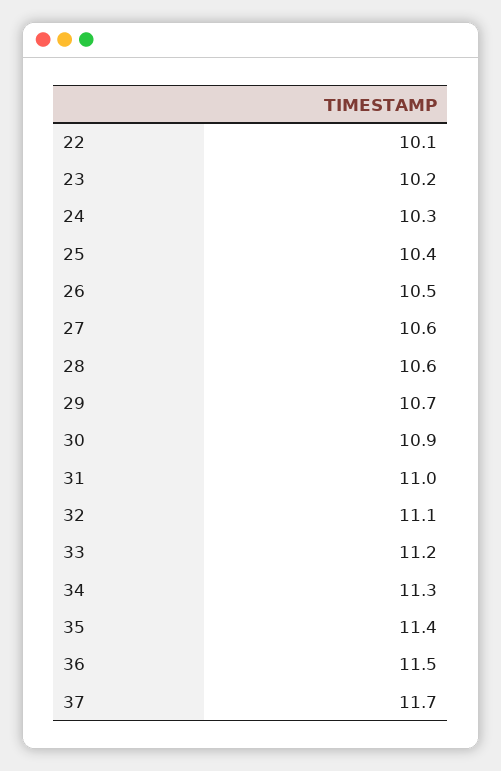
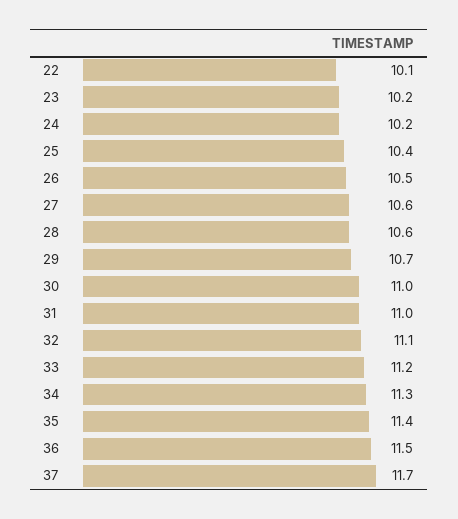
  {
    "22": 10.1,
    "23": 10.2,
-   "24": 10.3,
+   "24": 10.2,
    "25": 10.4,
    "26": 10.5,
    "27": 10.6,
    "28": 10.6,
    "29": 10.7,
-   "30": 10.9,
+   "30": 11,
    "31": 11,
    "32": 11.1,
    "33": 11.2,
    "34": 11.3,
    "35": 11.4,
    "36": 11.5,
    "37": 11.7
  }

